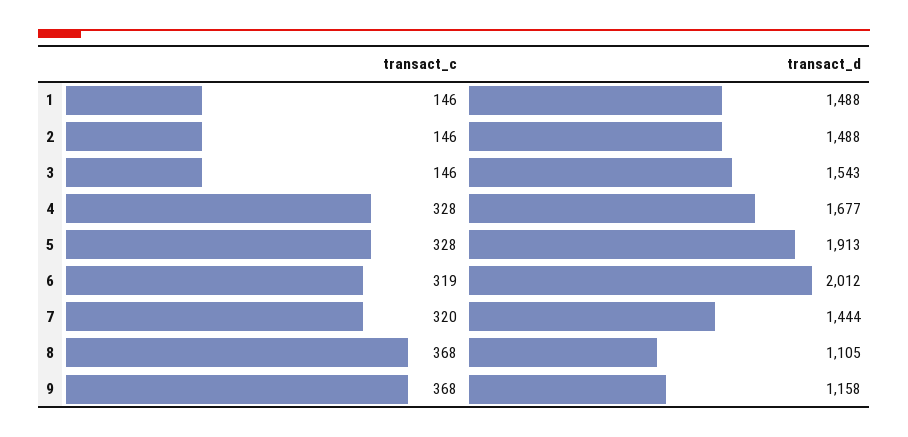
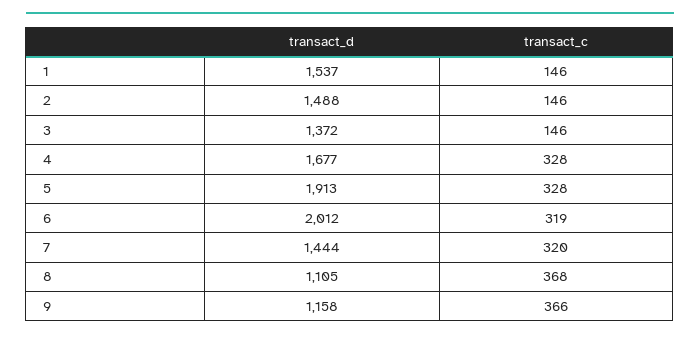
  {
    "transact_c": {
      "1": 146,
      "2": 146,
      "3": 146,
      "4": 328,
      "5": 328,
      "6": 319,
      "7": 320,
      "8": 368,
-     "9": 368
+     "9": 366
    },
    "transact_d": {
-     "1": 1488,
+     "1": 1537,
      "2": 1488,
-     "3": 1543,
+     "3": 1372,
      "4": 1677,
      "5": 1913,
      "6": 2012,
      "7": 1444,
      "8": 1105,
      "9": 1158
    }
  }

